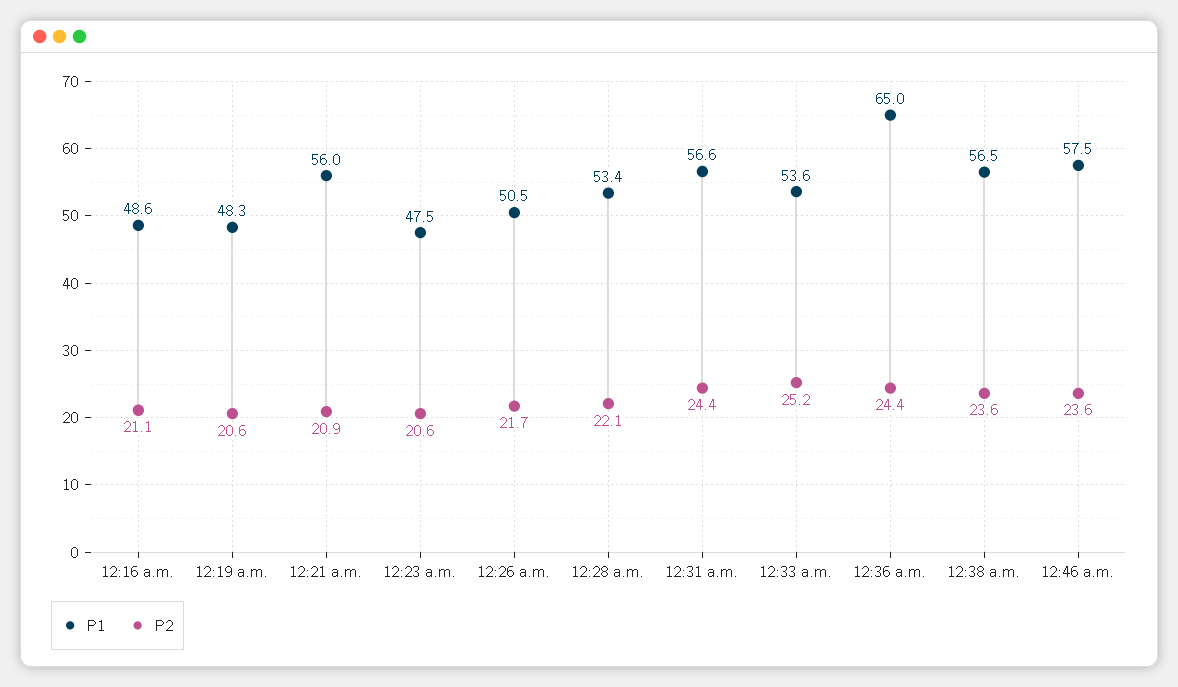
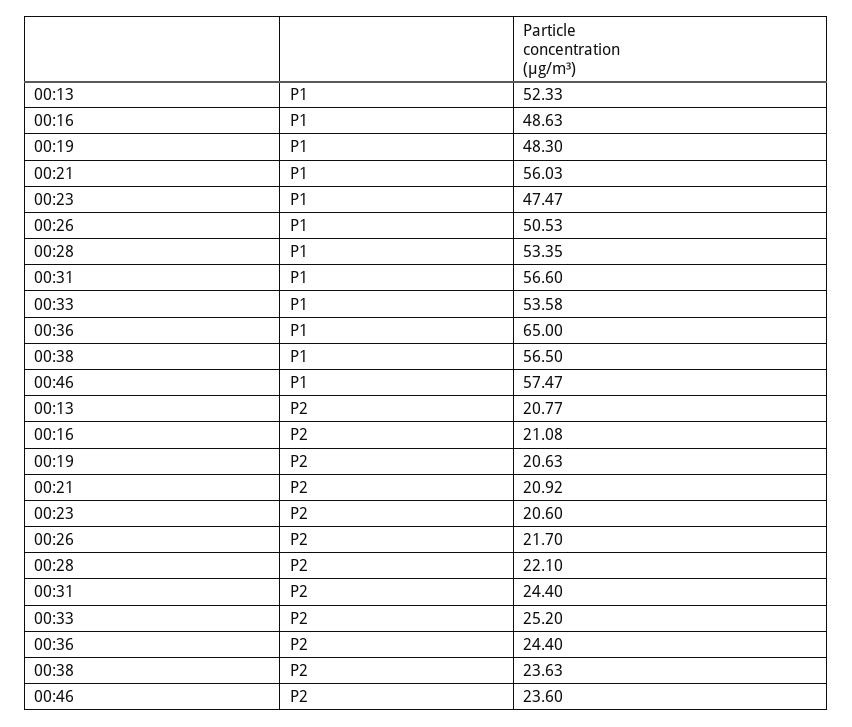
  {
    "P1": {
      "12:16 a.m.": 48.63,
      "12:19 a.m.": 48.3,
      "12:21 a.m.": 56.03,
      "12:23 a.m.": 47.47,
      "12:26 a.m.": 50.53,
      "12:28 a.m.": 53.35,
      "12:31 a.m.": 56.6,
      "12:33 a.m.": 53.58,
      "12:36 a.m.": 65,
      "12:38 a.m.": 56.5,
-     "12:46 a.m.": 57.47
+     "12:46 a.m.": 57.47,
+     "00:13": 52.33
    },
    "P2": {
      "12:16 a.m.": 21.08,
      "12:19 a.m.": 20.63,
      "12:21 a.m.": 20.92,
      "12:23 a.m.": 20.6,
      "12:26 a.m.": 21.7,
      "12:28 a.m.": 22.1,
      "12:31 a.m.": 24.4,
      "12:33 a.m.": 25.2,
      "12:36 a.m.": 24.4,
      "12:38 a.m.": 23.63,
-     "12:46 a.m.": 23.6
+     "12:46 a.m.": 23.6,
+     "00:13": 20.77
    }
  }

